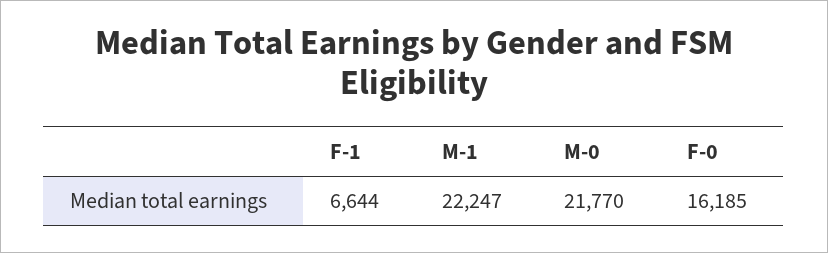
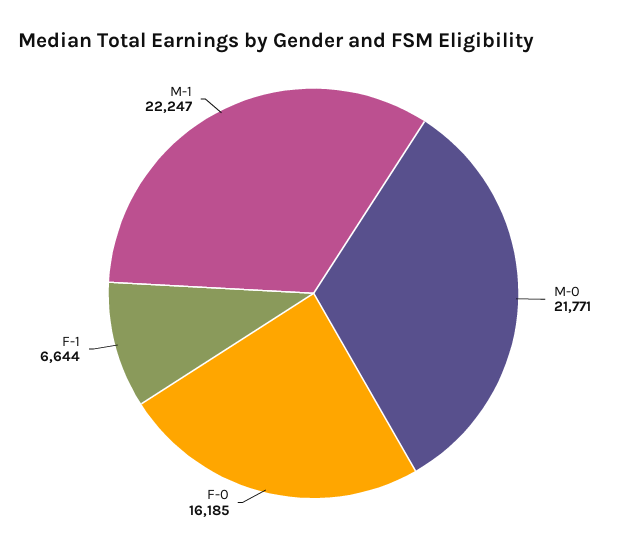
  {
    "F-1": 6644,
    "M-1": 22247,
-   "M-0": 21770,
+   "M-0": 21771,
    "F-0": 16185
  }

